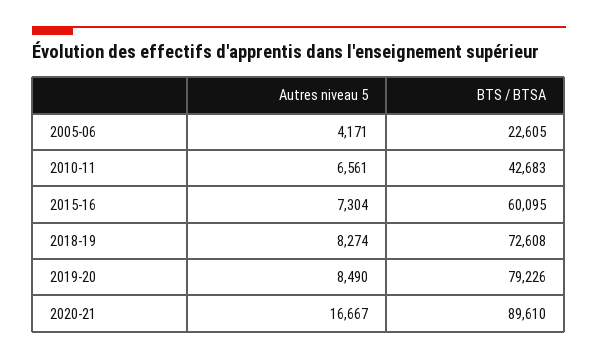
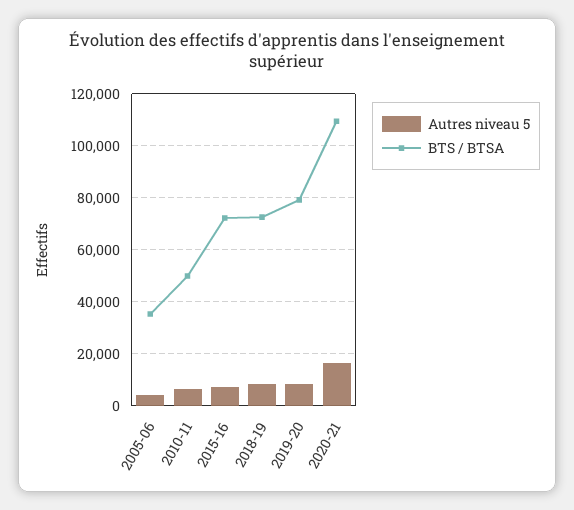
  {
    "Autres niveau 5": {
      "2005-06": 4171,
      "2010-11": 6561,
      "2015-16": 7304,
      "2018-19": 8274,
      "2019-20": 8490,
      "2020-21": 16667
    },
    "BTS / BTSA": {
-     "2005-06": 22605,
+     "2005-06": 35000,
-     "2010-11": 42683,
+     "2010-11": 50000,
-     "2015-16": 60095,
+     "2015-16": 72500,
      "2018-19": 72608,
      "2019-20": 79226,
-     "2020-21": 89610
+     "2020-21": 110000
    }
  }

